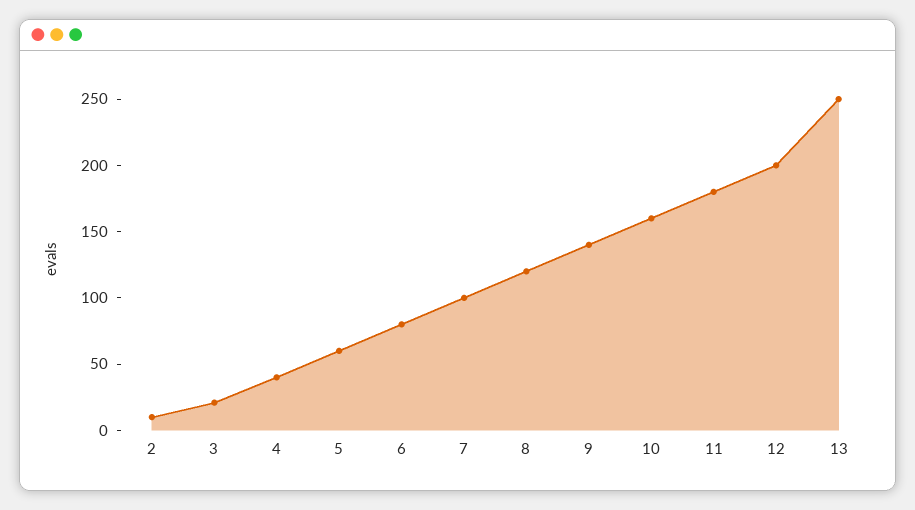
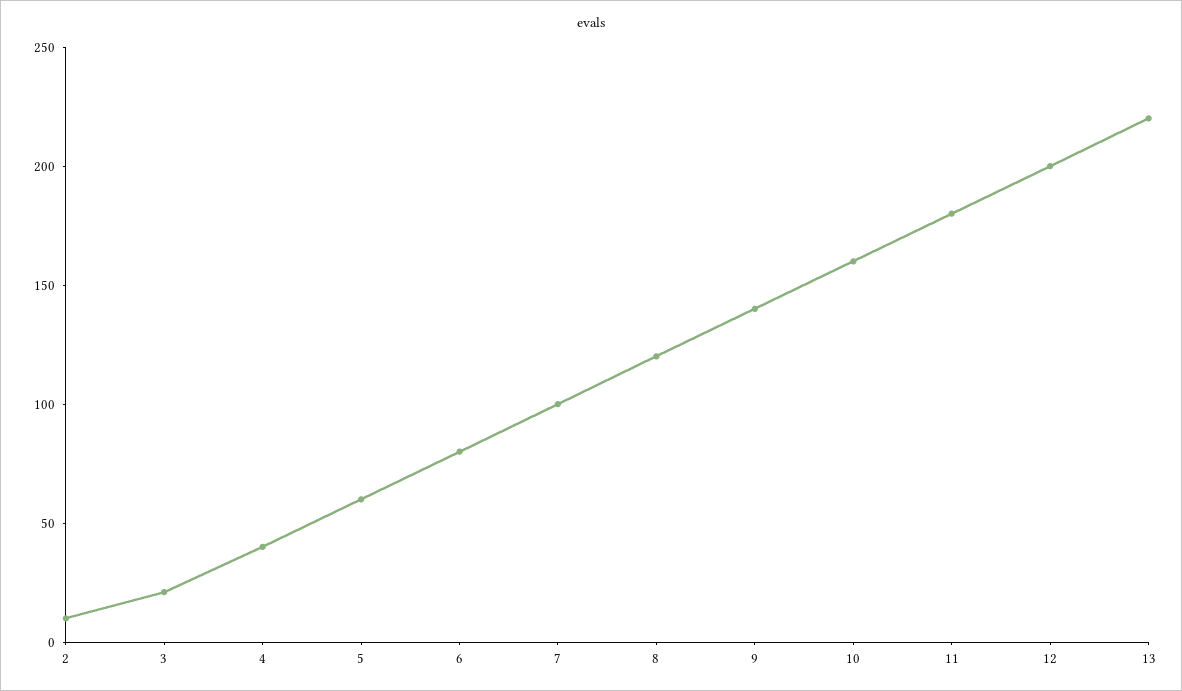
  {
    "2": 10,
    "3": 20,
    "4": 40,
    "5": 60,
    "6": 80,
    "7": 100,
    "8": 120,
    "9": 140,
    "10": 160,
    "11": 180,
    "12": 200,
-   "13": 250
+   "13": 220
  }

